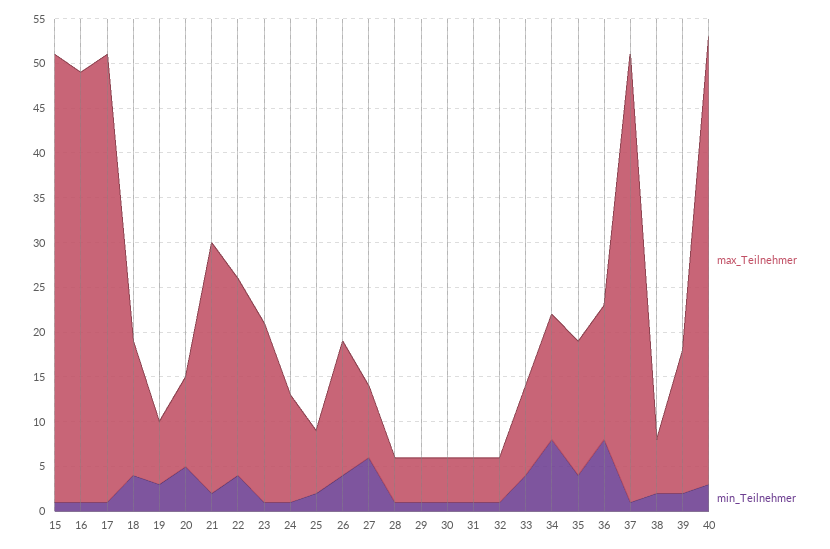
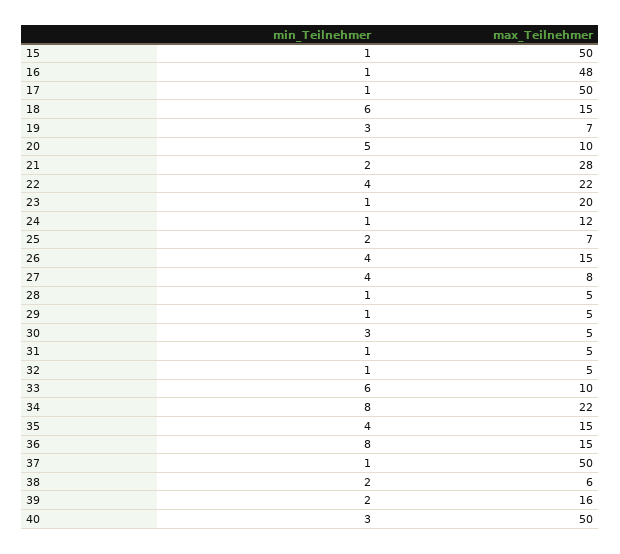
  {
    "max_Teilnehmer": {
      "15": 50,
      "16": 48,
      "17": 50,
      "18": 15,
      "19": 7,
      "20": 10,
      "21": 28,
      "22": 22,
      "23": 20,
      "24": 12,
      "25": 7,
      "26": 15,
      "27": 8,
      "28": 5,
      "29": 5,
      "30": 5,
      "31": 5,
      "32": 5,
      "33": 10,
-     "34": 14,
+     "34": 22,
      "35": 15,
      "36": 15,
      "37": 50,
      "38": 6,
      "39": 16,
      "40": 50
    },
    "min_Teilnehmer": {
      "15": 1,
      "16": 1,
      "17": 1,
-     "18": 4,
+     "18": 6,
      "19": 3,
      "20": 5,
      "21": 2,
      "22": 4,
      "23": 1,
      "24": 1,
      "25": 2,
      "26": 4,
-     "27": 6,
+     "27": 4,
      "28": 1,
      "29": 1,
-     "30": 1,
+     "30": 3,
      "31": 1,
      "32": 1,
-     "33": 4,
+     "33": 6,
      "34": 8,
      "35": 4,
      "36": 8,
      "37": 1,
      "38": 2,
      "39": 2,
      "40": 3
    }
  }

